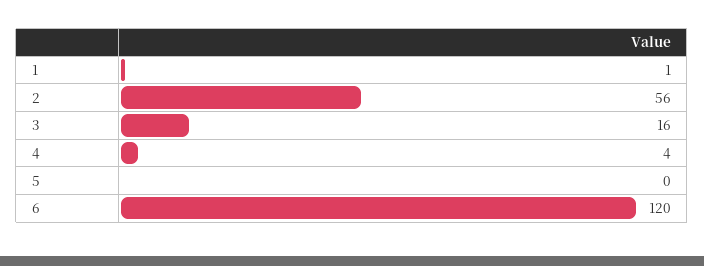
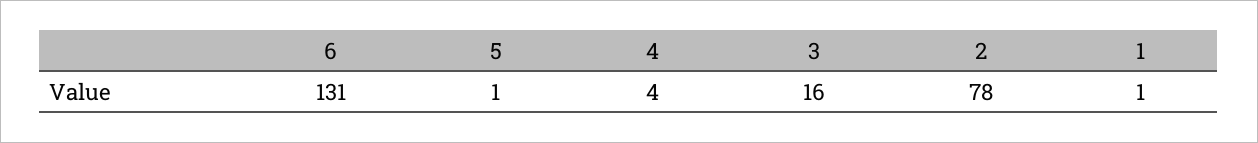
  {
    "1": 1,
-   "2": 56,
+   "2": 78,
    "3": 16,
    "4": 4,
-   "5": 0,
+   "5": 1,
-   "6": 120
+   "6": 131
  }

